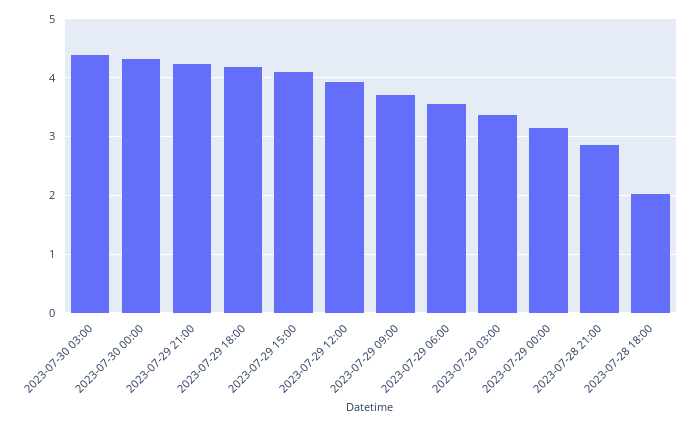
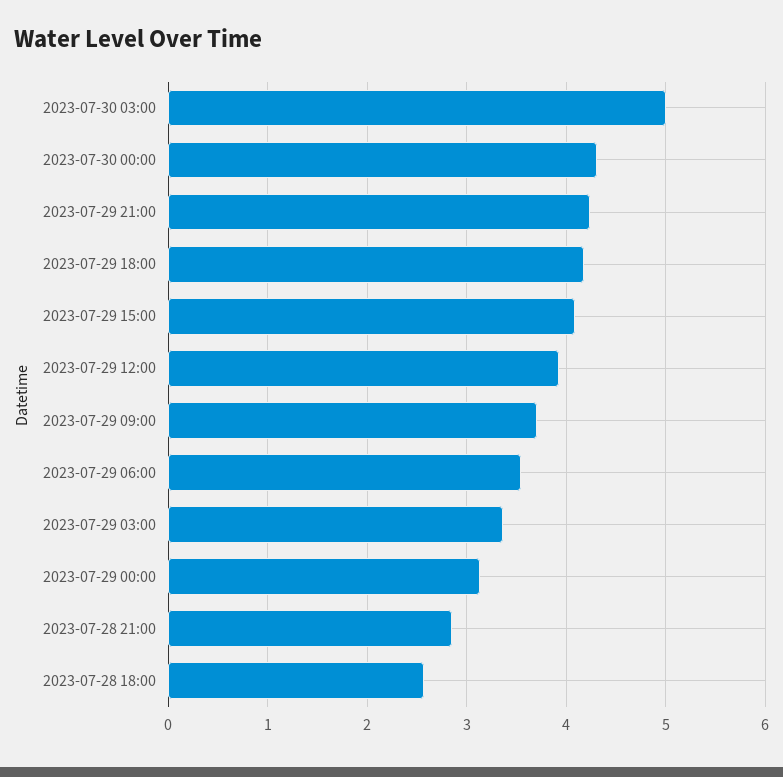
  {
-   "2023-07-30 03:00": 4.4,
+   "2023-07-30 03:00": 5,
    "2023-07-30 00:00": 4.3,
    "2023-07-29 21:00": 4.2,
    "2023-07-29 18:00": 4.2,
    "2023-07-29 15:00": 4.1,
    "2023-07-29 12:00": 3.9,
    "2023-07-29 09:00": 3.7,
    "2023-07-29 06:00": 3.6,
    "2023-07-29 03:00": 3.4,
    "2023-07-29 00:00": 3.1,
    "2023-07-28 21:00": 2.9,
-   "2023-07-28 18:00": 2
+   "2023-07-28 18:00": 2.6
  }

